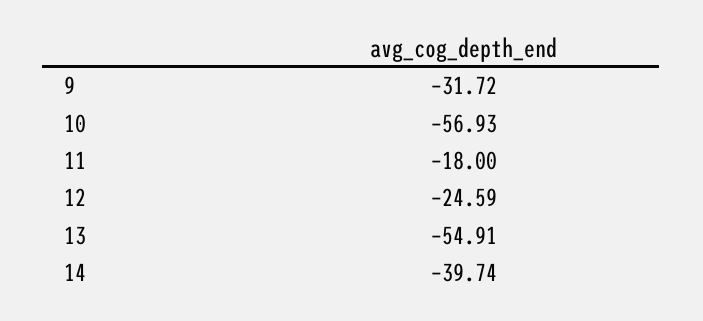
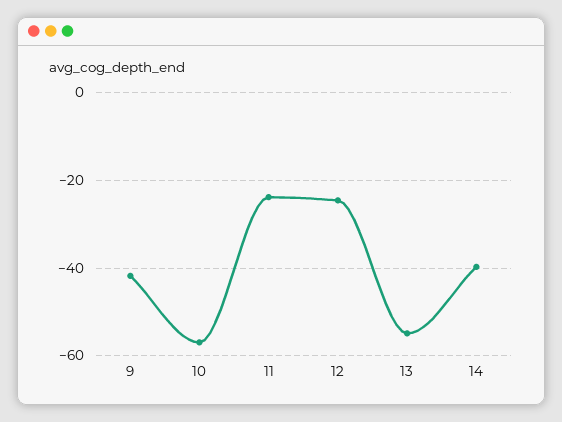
  {
-   "9": -31.72,
+   "9": -42,
    "10": -56.93,
-   "11": -18,
+   "11": -24,
    "12": -24.59,
    "13": -54.91,
    "14": -39.74
  }

